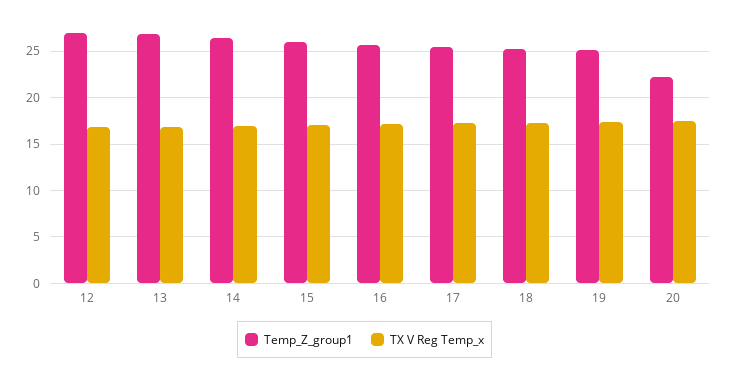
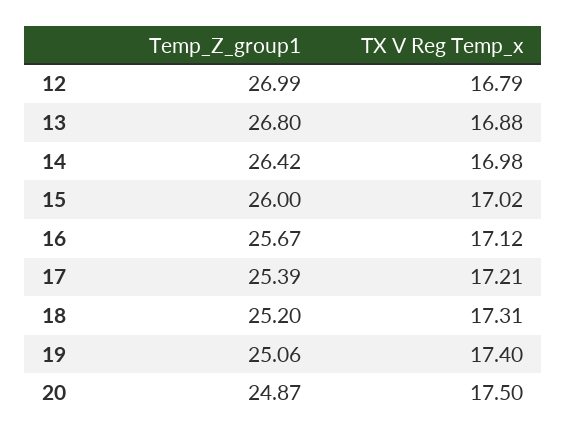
  {
    "Temp_Z_group1": {
      "12": 26.99,
      "13": 26.8,
      "14": 26.42,
      "15": 26,
      "16": 25.67,
      "17": 25.39,
      "18": 25.2,
      "19": 25.06,
-     "20": 22
+     "20": 24.87
    },
    "TX V Reg Temp_x": {
      "12": 16.79,
      "13": 16.88,
      "14": 16.98,
      "15": 17.02,
      "16": 17.12,
      "17": 17.21,
      "18": 17.31,
      "19": 17.4,
      "20": 17.5
    }
  }

